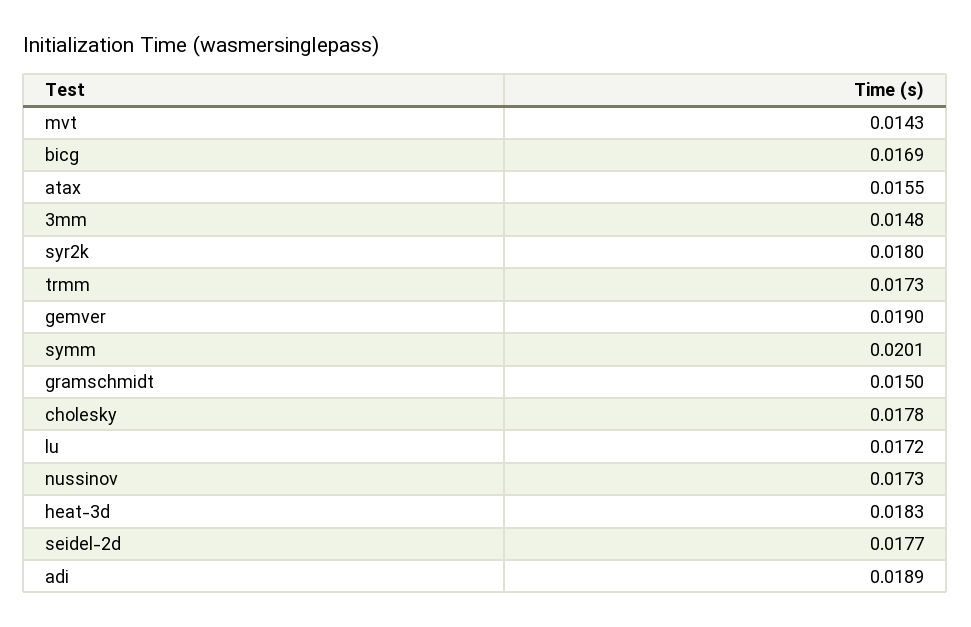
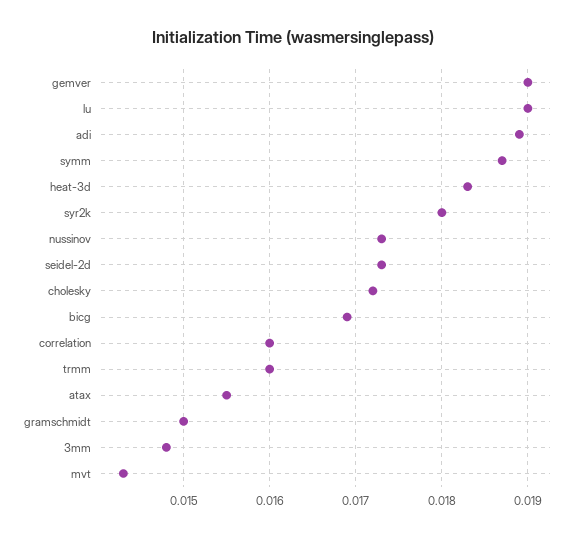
  {
    "mvt": 0.0143,
    "bicg": 0.0169,
    "atax": 0.0155,
    "3mm": 0.0148,
    "syr2k": 0.018,
-   "trmm": 0.0173,
+   "trmm": 0.016,
    "gemver": 0.019,
-   "symm": 0.0201,
+   "symm": 0.0187,
    "gramschmidt": 0.015,
-   "cholesky": 0.0178,
+   "cholesky": 0.0172,
-   "lu": 0.0172,
+   "lu": 0.019,
    "nussinov": 0.0173,
    "heat-3d": 0.0183,
-   "seidel-2d": 0.0177,
+   "seidel-2d": 0.0173,
-   "adi": 0.0189
+   "adi": 0.0189,
+   "correlation": 0.016
  }

